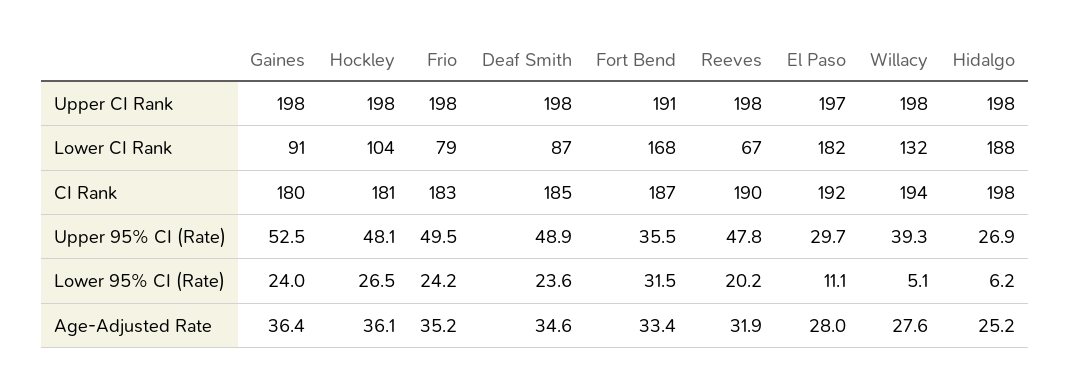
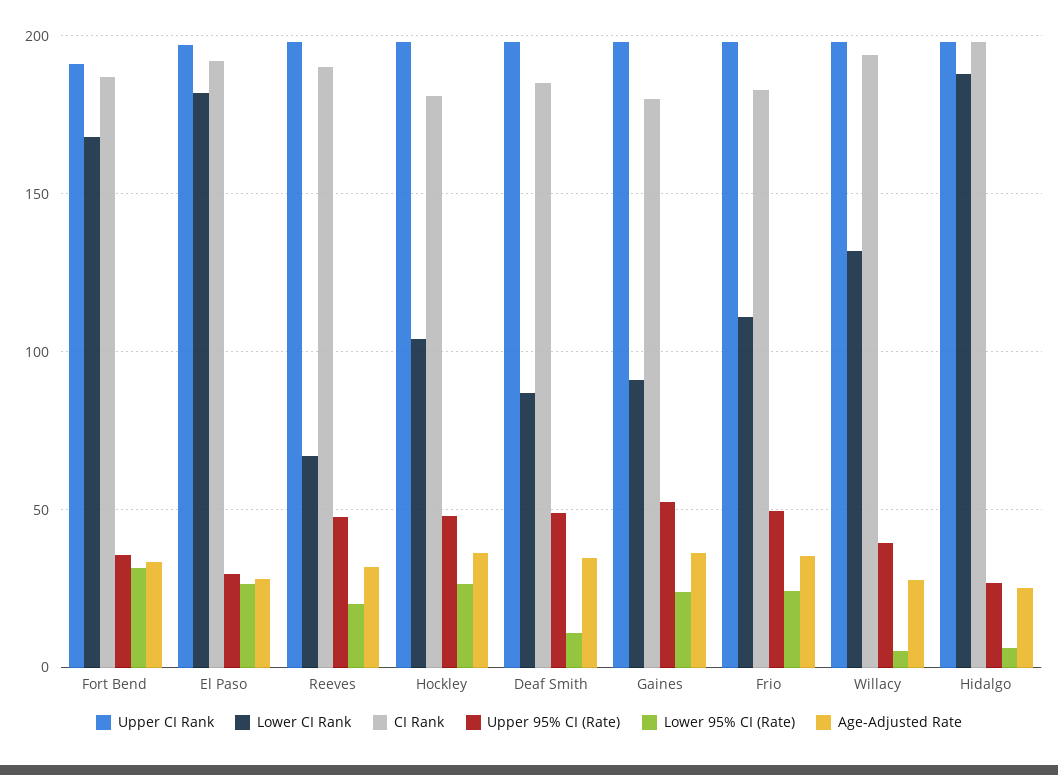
  {
    "Upper CI Rank": {
      "Gaines": 198,
      "Hockley": 198,
      "Frio": 198,
      "Deaf Smith": 198,
      "Fort Bend": 191,
      "Reeves": 198,
      "El Paso": 197,
      "Willacy": 198,
      "Hidalgo": 198
    },
    "Lower CI Rank": {
      "Gaines": 91,
      "Hockley": 104,
-     "Frio": 79,
+     "Frio": 110,
      "Deaf Smith": 87,
      "Fort Bend": 168,
      "Reeves": 67,
      "El Paso": 182,
      "Willacy": 132,
      "Hidalgo": 188
    },
    "CI Rank": {
      "Gaines": 180,
      "Hockley": 181,
      "Frio": 183,
      "Deaf Smith": 185,
      "Fort Bend": 187,
      "Reeves": 190,
      "El Paso": 192,
      "Willacy": 194,
      "Hidalgo": 198
    },
    "Upper 95% CI (Rate)": {
      "Gaines": 52.5,
      "Hockley": 48.1,
      "Frio": 49.5,
      "Deaf Smith": 48.9,
      "Fort Bend": 35.5,
      "Reeves": 47.8,
      "El Paso": 29.7,
      "Willacy": 39.3,
      "Hidalgo": 26.9
    },
    "Lower 95% CI (Rate)": {
      "Gaines": 24,
      "Hockley": 26.5,
      "Frio": 24.2,
-     "Deaf Smith": 23.6,
+     "Deaf Smith": 10,
      "Fort Bend": 31.5,
      "Reeves": 20.2,
-     "El Paso": 11.1,
+     "El Paso": 25,
      "Willacy": 5.1,
      "Hidalgo": 6.2
    },
    "Age-Adjusted Rate": {
      "Gaines": 36.4,
      "Hockley": 36.1,
      "Frio": 35.2,
      "Deaf Smith": 34.6,
      "Fort Bend": 33.4,
      "Reeves": 31.9,
      "El Paso": 28,
      "Willacy": 27.6,
      "Hidalgo": 25.2
    }
  }

